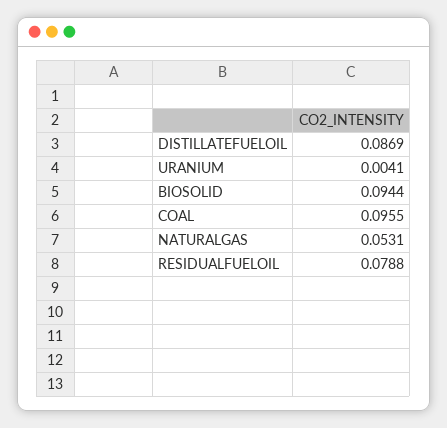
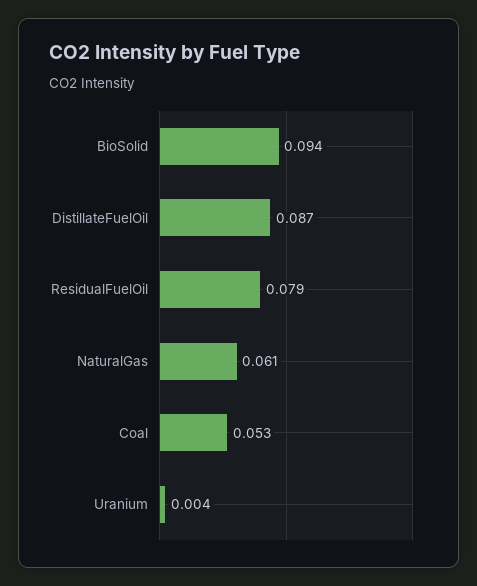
  {
    "DISTILLATEFUELOIL": 0.0869,
    "URANIUM": 0.0041,
    "BIOSOLID": 0.0944,
-   "COAL": 0.0955,
+   "COAL": 0.053,
-   "NATURALGAS": 0.0531,
+   "NATURALGAS": 0.061,
    "RESIDUALFUELOIL": 0.0788
  }

